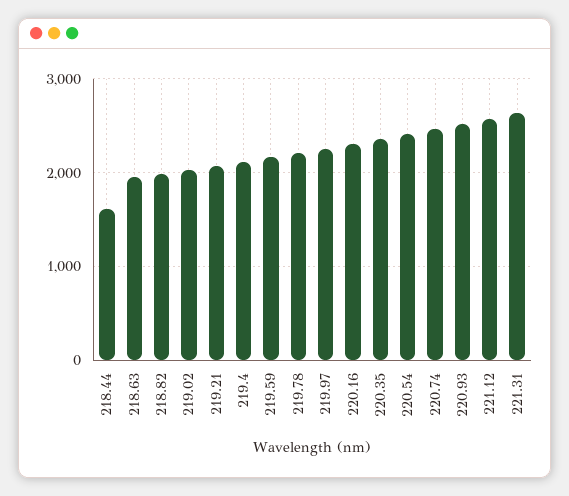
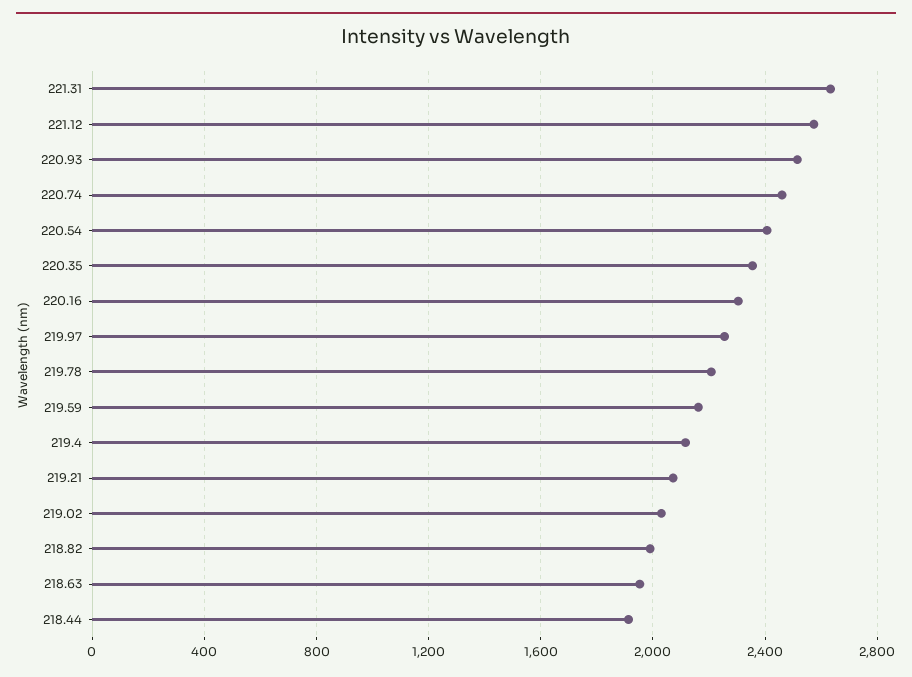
  {
-   "218.44": 1600,
+   "218.44": 1900,
    "218.63": 1950,
    "218.82": 2000,
    "219.02": 2050,
    "219.21": 2050,
    "219.4": 2100,
    "219.59": 2150,
    "219.78": 2200,
    "219.97": 2250,
    "220.16": 2300,
    "220.35": 2350,
    "220.54": 2400,
    "220.74": 2450,
    "220.93": 2500,
    "221.12": 2550,
    "221.31": 2650
  }

